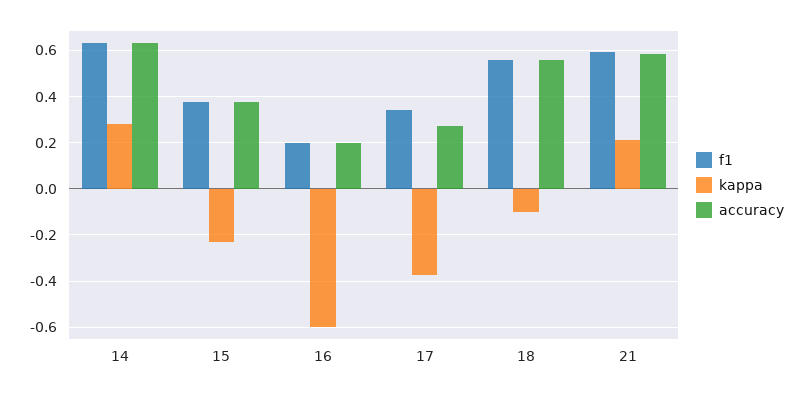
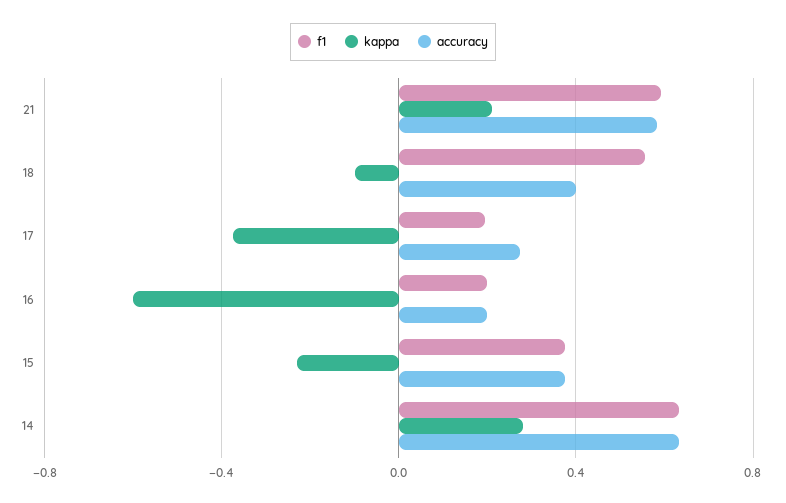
  {
    "f1": {
      "14": 0.65,
      "15": 0.4,
      "16": 0.2,
-     "17": 0.35,
+     "17": 0.2,
      "18": 0.55,
      "21": 0.6
    },
    "kappa": {
      "14": 0.3,
      "15": -0.25,
      "16": -0.6,
      "17": -0.4,
      "18": -0.1,
      "21": 0.2
    },
    "accuracy": {
      "14": 0.65,
      "15": 0.4,
      "16": 0.2,
      "17": 0.25,
-     "18": 0.55,
+     "18": 0.4,
      "21": 0.6
    }
  }

